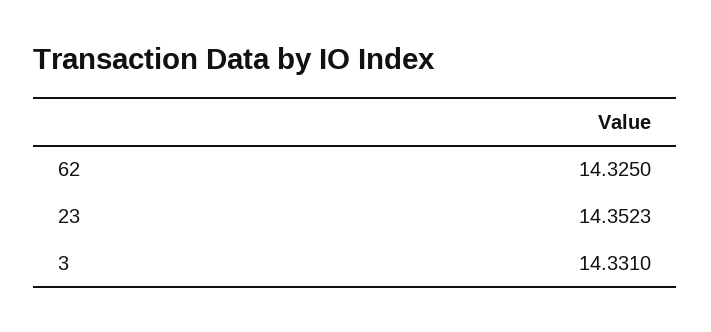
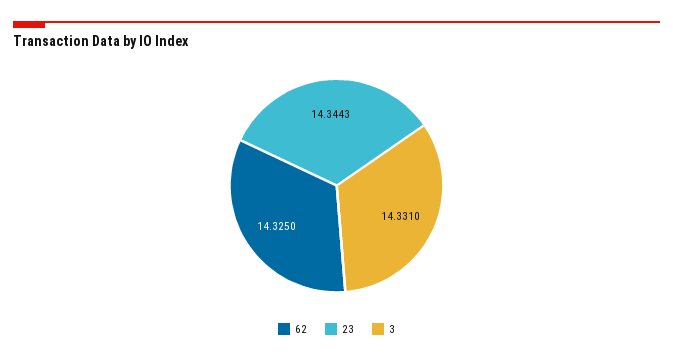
  {
    "62": 14.325,
-   "23": 14.3523,
+   "23": 14.3443,
    "3": 14.331
  }

